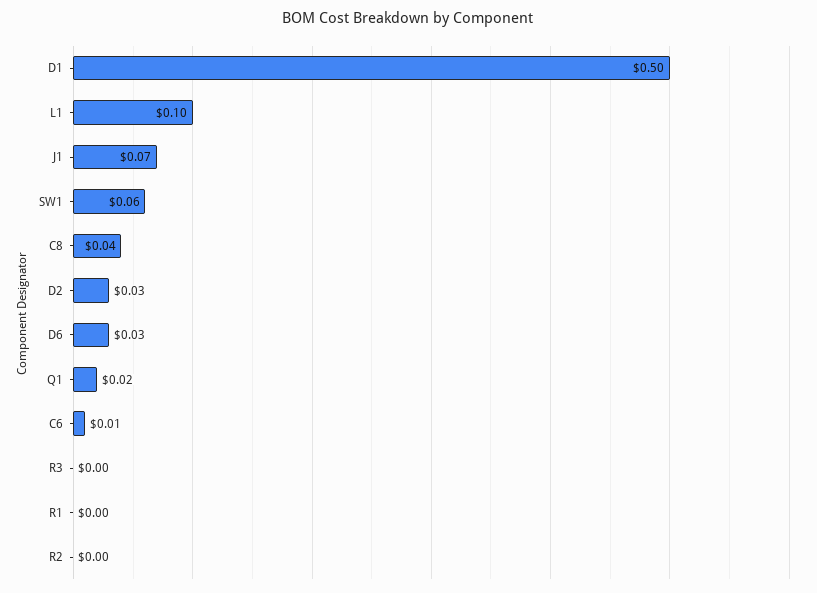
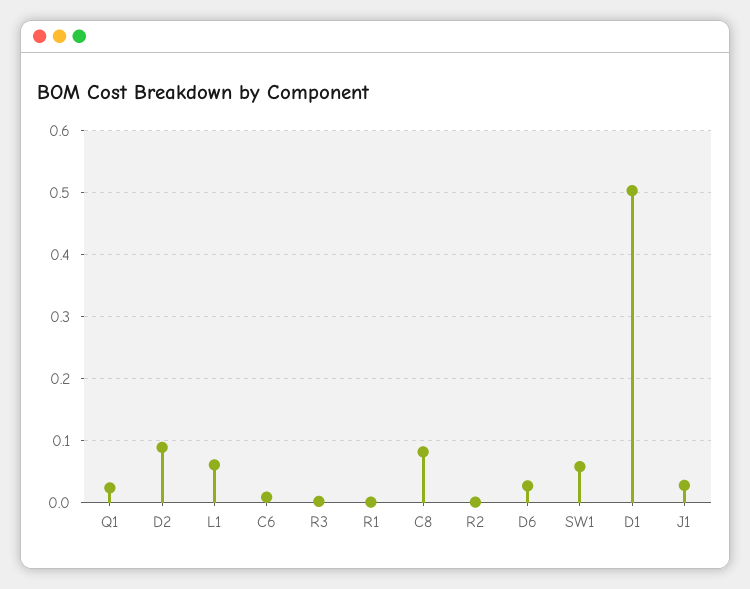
  {
    "D1": 0.5,
-   "L1": 0.1,
+   "L1": 0.06,
-   "J1": 0.07,
+   "J1": 0.03,
    "SW1": 0.06,
-   "C8": 0.04,
+   "C8": 0.08,
-   "D2": 0.03,
+   "D2": 0.09,
    "D6": 0.03,
    "Q1": 0.02,
    "C6": 0.01,
    "R3": 0,
    "R1": 0,
    "R2": 0
  }

